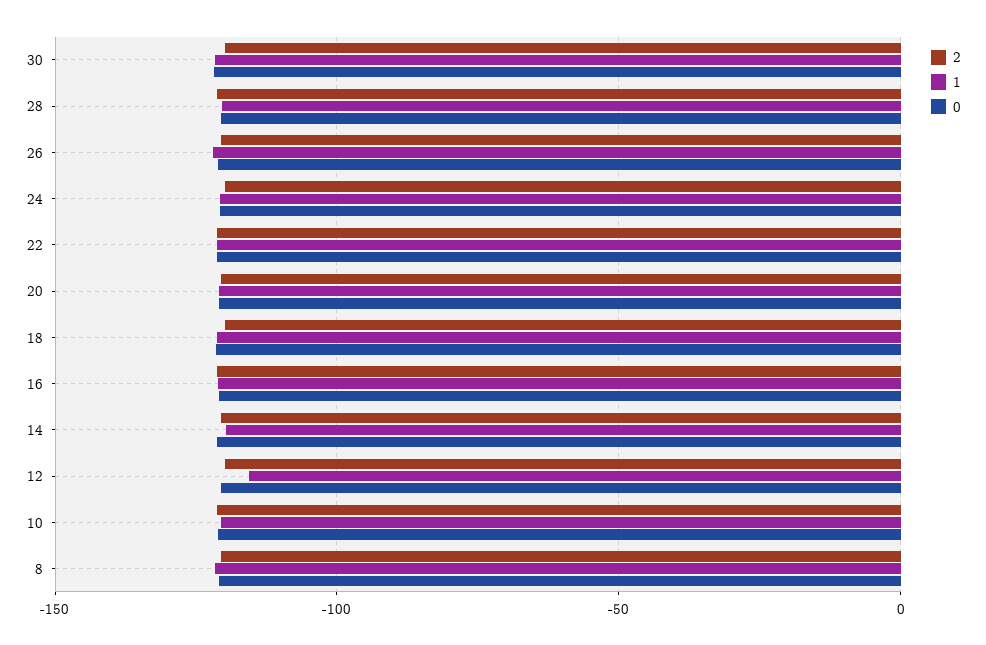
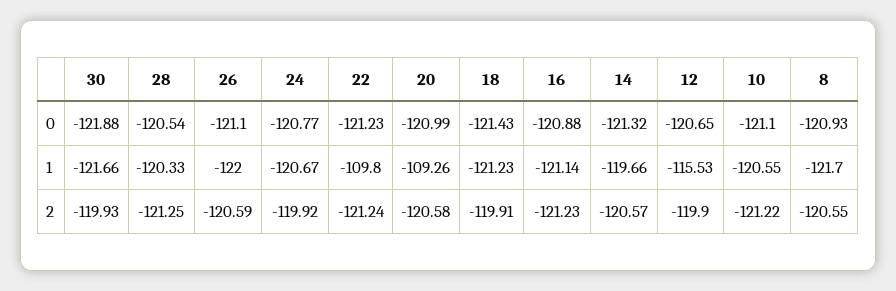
  {
    "2": {
      "30": -119.93,
      "28": -121.25,
      "26": -120.59,
      "24": -119.92,
      "22": -121.24,
      "20": -120.58,
      "18": -119.91,
      "16": -121.23,
      "14": -120.57,
      "12": -119.9,
      "10": -121.22,
      "8": -120.55
    },
    "1": {
      "30": -121.66,
      "28": -120.33,
      "26": -122,
      "24": -120.67,
-     "22": -120,
+     "22": -109.8,
-     "20": -120,
+     "20": -109.26,
      "18": -121.23,
      "16": -121.14,
      "14": -119.66,
      "12": -115.53,
      "10": -120.55,
      "8": -121.7
    },
    "0": {
      "30": -121.88,
      "28": -120.54,
      "26": -121.1,
      "24": -120.77,
      "22": -121.23,
      "20": -120.99,
      "18": -121.43,
      "16": -120.88,
      "14": -121.32,
      "12": -120.65,
      "10": -121.1,
      "8": -120.93
    }
  }

